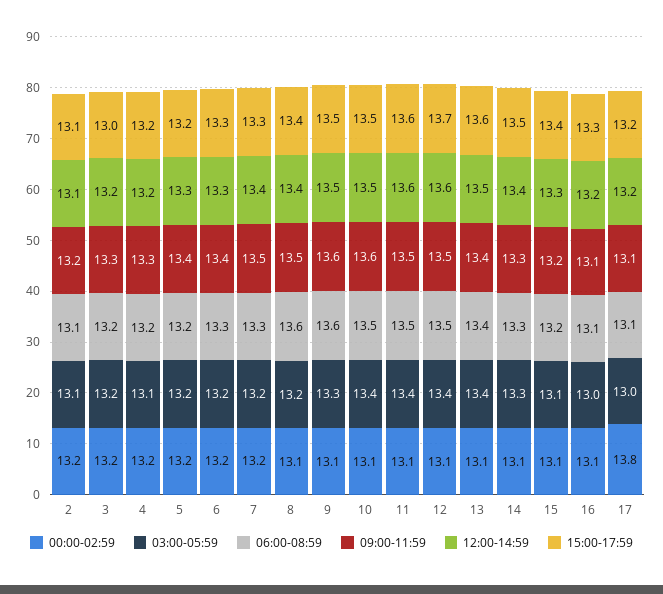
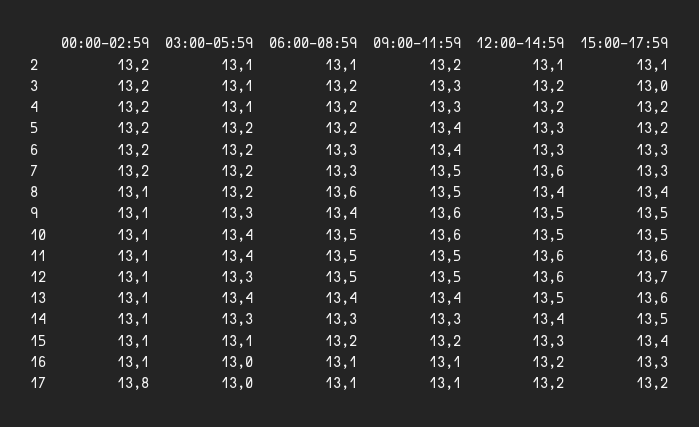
  {
    "00:00-02:59": {
      "2": 13.2,
      "3": 13.2,
      "4": 13.2,
      "5": 13.2,
      "6": 13.2,
      "7": 13.2,
      "8": 13.1,
      "9": 13.1,
      "10": 13.1,
      "11": 13.1,
      "12": 13.1,
      "13": 13.1,
      "14": 13.1,
      "15": 13.1,
      "16": 13.1,
      "17": 13.8
    },
    "03:00-05:59": {
      "2": 13.1,
-     "3": 13.2,
+     "3": 13.1,
      "4": 13.1,
      "5": 13.2,
      "6": 13.2,
      "7": 13.2,
      "8": 13.2,
      "9": 13.3,
      "10": 13.4,
      "11": 13.4,
-     "12": 13.4,
+     "12": 13.3,
      "13": 13.4,
      "14": 13.3,
      "15": 13.1,
      "16": 13,
      "17": 13
    },
    "06:00-08:59": {
      "2": 13.1,
      "3": 13.2,
      "4": 13.2,
      "5": 13.2,
      "6": 13.3,
      "7": 13.3,
      "8": 13.6,
-     "9": 13.6,
+     "9": 13.4,
      "10": 13.5,
      "11": 13.5,
      "12": 13.5,
      "13": 13.4,
      "14": 13.3,
      "15": 13.2,
      "16": 13.1,
      "17": 13.1
    },
    "09:00-11:59": {
      "2": 13.2,
      "3": 13.3,
      "4": 13.3,
      "5": 13.4,
      "6": 13.4,
      "7": 13.5,
      "8": 13.5,
      "9": 13.6,
      "10": 13.6,
      "11": 13.5,
      "12": 13.5,
      "13": 13.4,
      "14": 13.3,
      "15": 13.2,
      "16": 13.1,
      "17": 13.1
    },
    "12:00-14:59": {
      "2": 13.1,
      "3": 13.2,
      "4": 13.2,
      "5": 13.3,
      "6": 13.3,
-     "7": 13.4,
+     "7": 13.6,
      "8": 13.4,
      "9": 13.5,
      "10": 13.5,
      "11": 13.6,
      "12": 13.6,
      "13": 13.5,
      "14": 13.4,
      "15": 13.3,
      "16": 13.2,
      "17": 13.2
    },
    "15:00-17:59": {
      "2": 13.1,
      "3": 13,
      "4": 13.2,
      "5": 13.2,
      "6": 13.3,
      "7": 13.3,
      "8": 13.4,
      "9": 13.5,
      "10": 13.5,
      "11": 13.6,
      "12": 13.7,
      "13": 13.6,
      "14": 13.5,
      "15": 13.4,
      "16": 13.3,
      "17": 13.2
    }
  }

